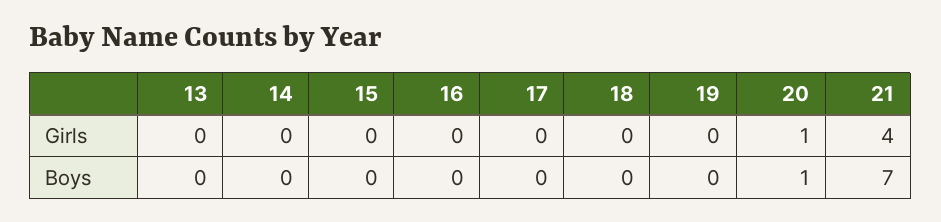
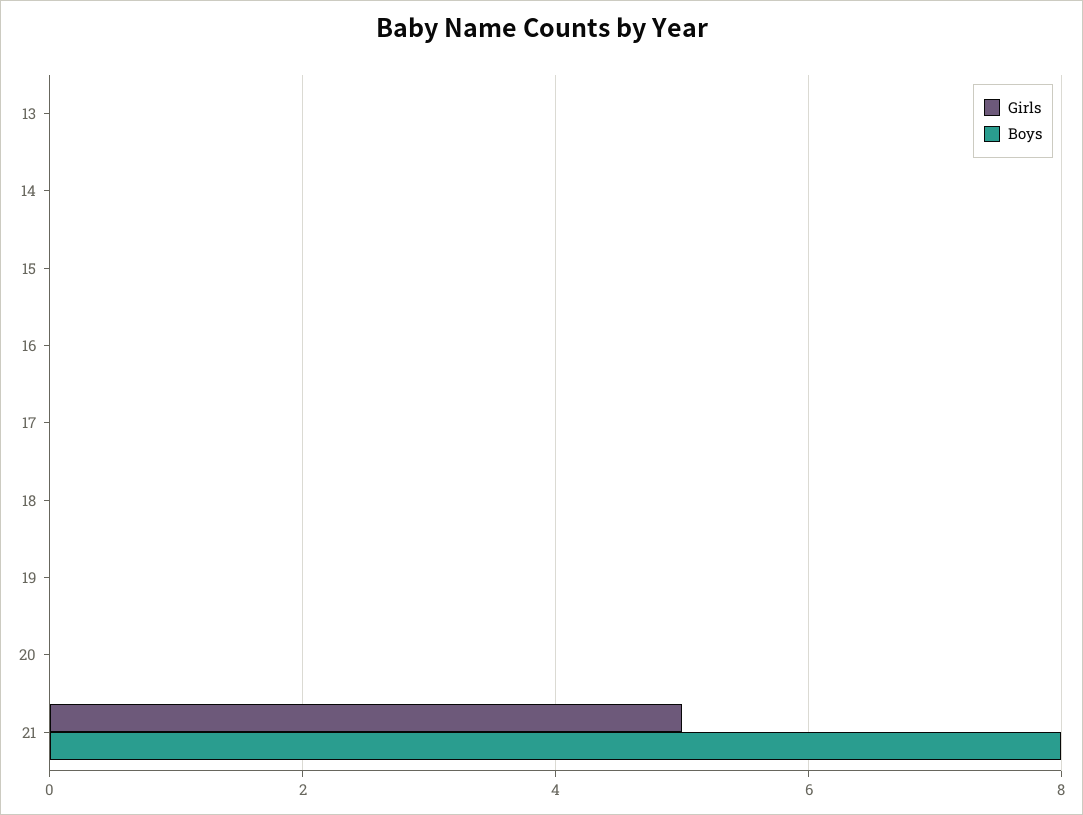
  {
    "Girls": {
      "13": 0,
      "14": 0,
      "15": 0,
      "16": 0,
      "17": 0,
      "18": 0,
      "19": 0,
-     "20": 1,
+     "20": 0,
-     "21": 4
+     "21": 5
    },
    "Boys": {
      "13": 0,
      "14": 0,
      "15": 0,
      "16": 0,
      "17": 0,
      "18": 0,
      "19": 0,
-     "20": 1,
+     "20": 0,
-     "21": 7
+     "21": 8
    }
  }

